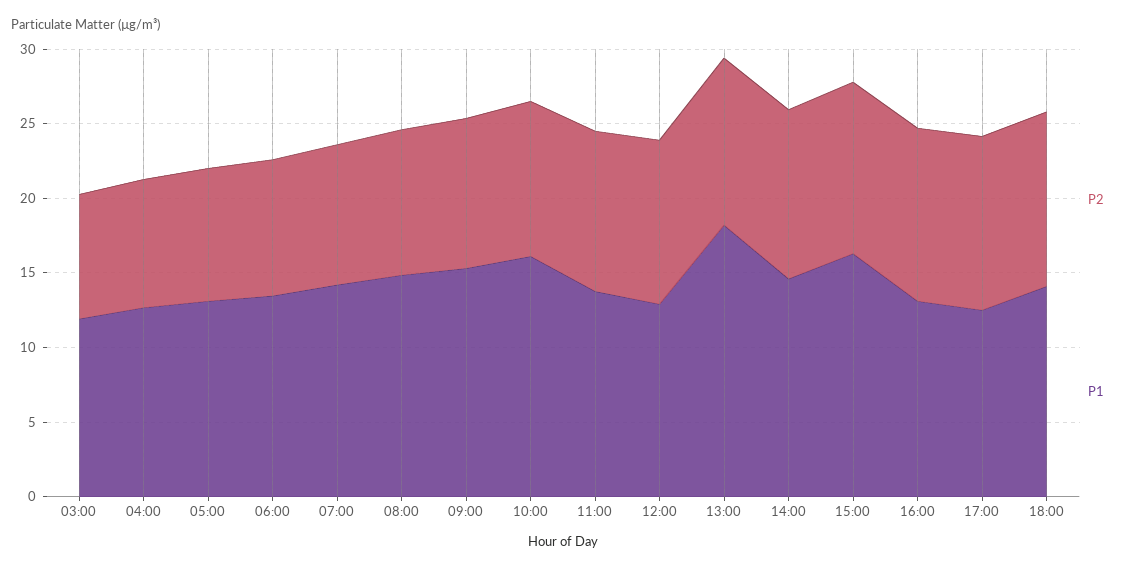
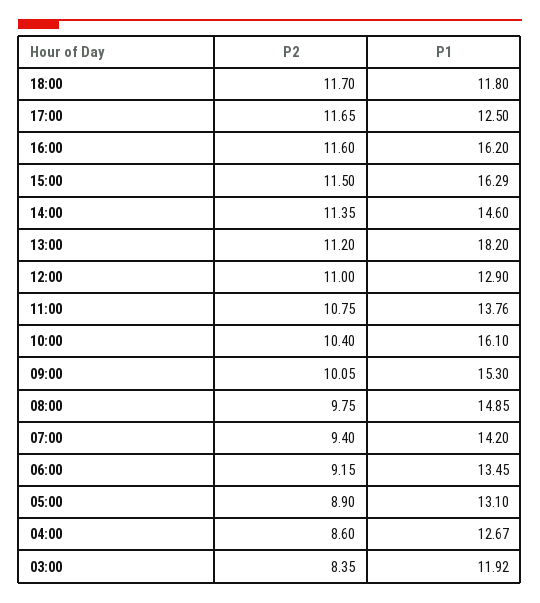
  {
    "P2": {
      "03:00": 8.35,
      "04:00": 8.6,
      "05:00": 8.9,
      "06:00": 9.15,
      "07:00": 9.4,
      "08:00": 9.75,
      "09:00": 10.05,
      "10:00": 10.4,
      "11:00": 10.75,
      "12:00": 11,
      "13:00": 11.2,
      "14:00": 11.35,
      "15:00": 11.5,
      "16:00": 11.6,
      "17:00": 11.65,
      "18:00": 11.7
    },
    "P1": {
      "03:00": 11.92,
      "04:00": 12.67,
      "05:00": 13.1,
      "06:00": 13.45,
      "07:00": 14.2,
      "08:00": 14.85,
      "09:00": 15.3,
      "10:00": 16.1,
      "11:00": 13.76,
      "12:00": 12.9,
      "13:00": 18.2,
      "14:00": 14.6,
      "15:00": 16.29,
-     "16:00": 13,
+     "16:00": 16.2,
      "17:00": 12.5,
-     "18:00": 14
+     "18:00": 11.8
    }
  }

